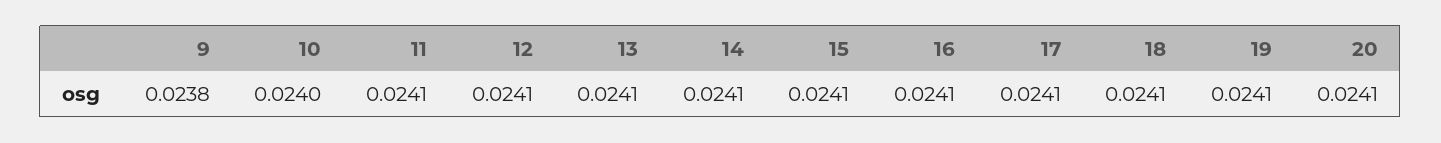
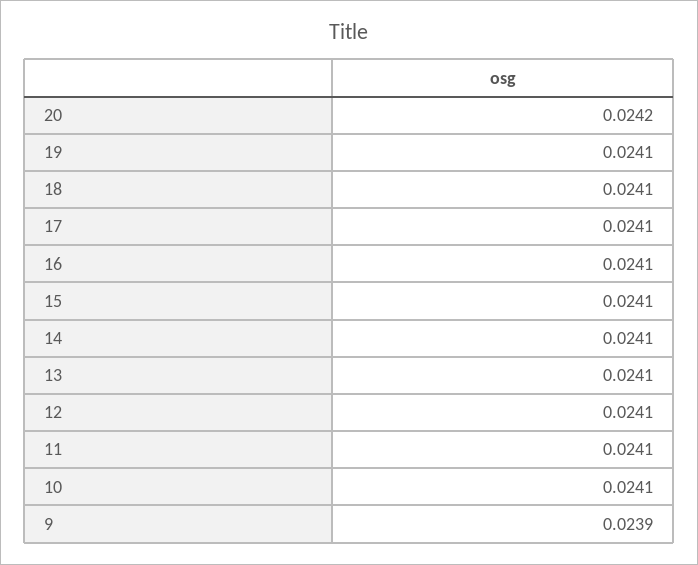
  {
-   "9": 0.0238,
+   "9": 0.0239,
-   "10": 0.024,
+   "10": 0.0241,
    "11": 0.0241,
    "12": 0.0241,
    "13": 0.0241,
    "14": 0.0241,
    "15": 0.0241,
    "16": 0.0241,
    "17": 0.0241,
    "18": 0.0241,
    "19": 0.0241,
-   "20": 0.0241
+   "20": 0.0242
  }

